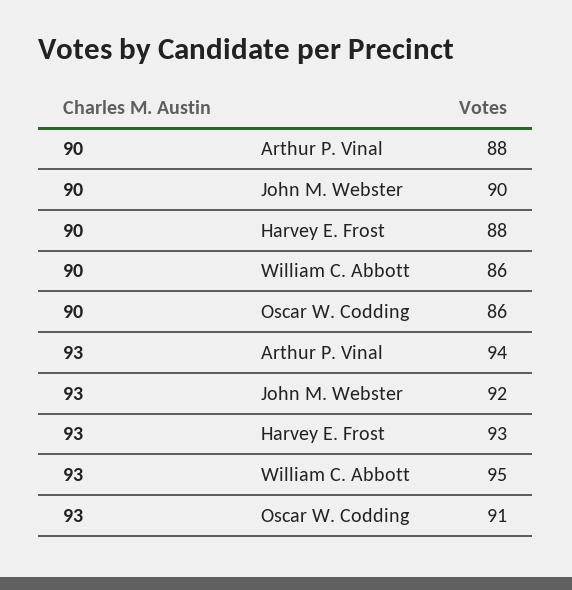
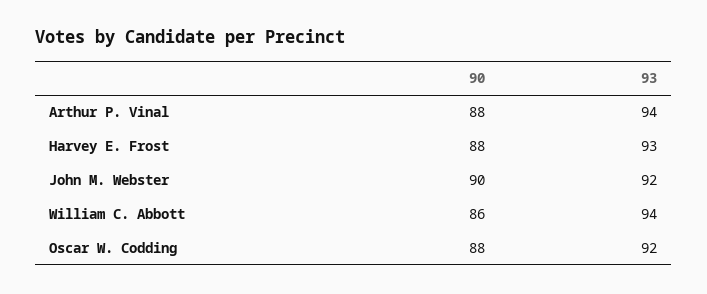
  {
    "90": {
      "Arthur P. Vinal": 88,
      "John M. Webster": 90,
      "Harvey E. Frost": 88,
      "William C. Abbott": 86,
-     "Oscar W. Codding": 86
+     "Oscar W. Codding": 88
    },
    "93": {
      "Arthur P. Vinal": 94,
      "John M. Webster": 92,
      "Harvey E. Frost": 93,
-     "William C. Abbott": 95,
+     "William C. Abbott": 94,
-     "Oscar W. Codding": 91
+     "Oscar W. Codding": 92
    }
  }

